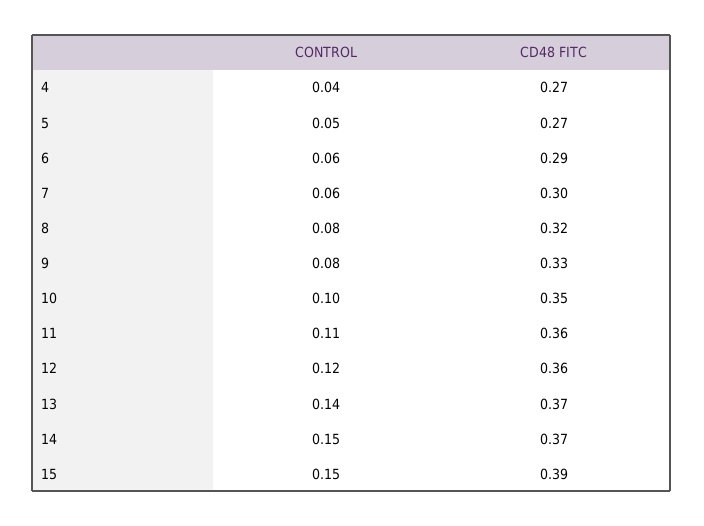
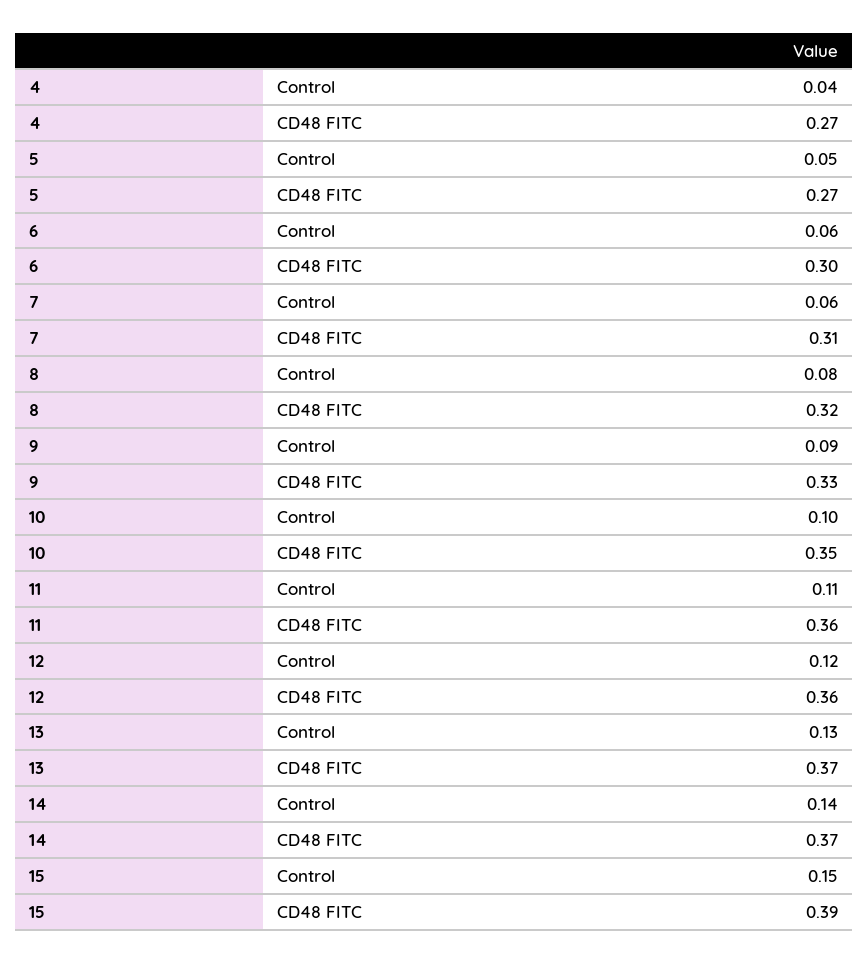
  {
    "CONTROL": {
      "4": 0.04,
      "5": 0.05,
      "6": 0.06,
      "7": 0.06,
      "8": 0.08,
-     "9": 0.08,
+     "9": 0.09,
      "10": 0.1,
      "11": 0.11,
      "12": 0.12,
-     "13": 0.14,
+     "13": 0.13,
-     "14": 0.15,
+     "14": 0.14,
      "15": 0.15
    },
    "CD48 FITC": {
      "4": 0.27,
      "5": 0.27,
-     "6": 0.29,
+     "6": 0.3,
-     "7": 0.3,
+     "7": 0.31,
      "8": 0.32,
      "9": 0.33,
      "10": 0.35,
      "11": 0.36,
      "12": 0.36,
      "13": 0.37,
      "14": 0.37,
      "15": 0.39
    }
  }

